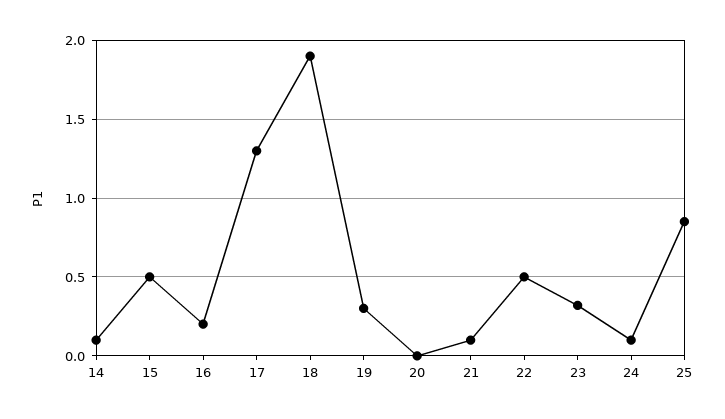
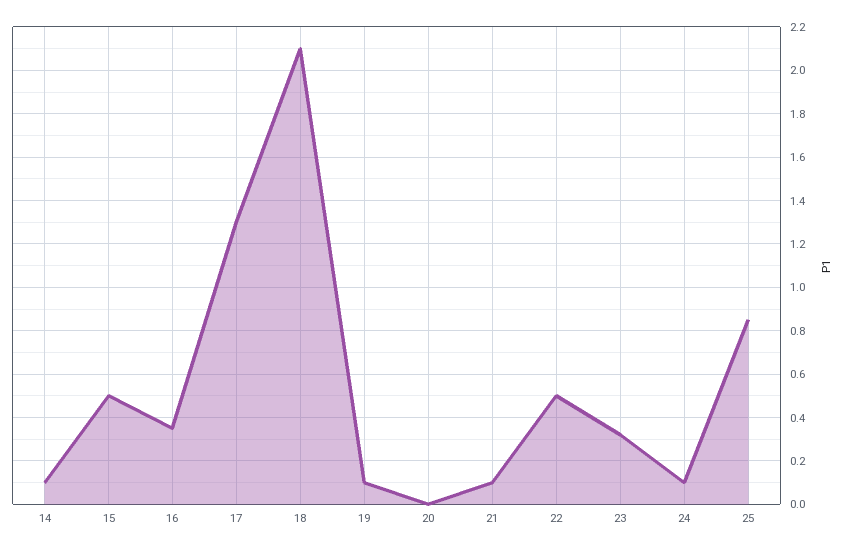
  {
    "14": 0.1,
    "15": 0.5,
-   "16": 0.2,
+   "16": 0.35,
    "17": 1.3,
-   "18": 1.9,
+   "18": 2.1,
-   "19": 0.3,
+   "19": 0.1,
    "20": 0,
    "21": 0.1,
    "22": 0.5,
    "23": 0.3,
    "24": 0.1,
    "25": 0.85
  }

